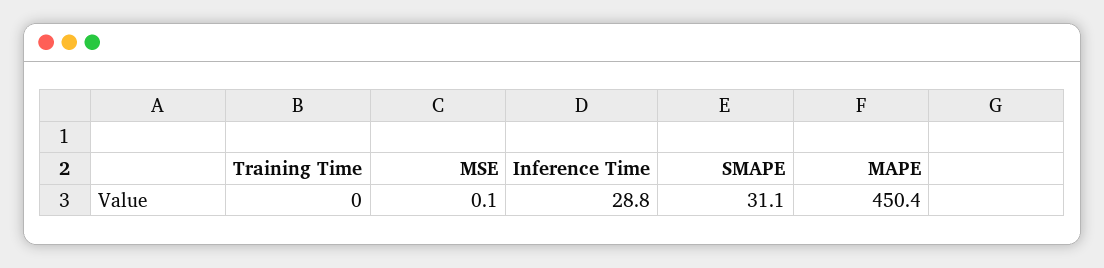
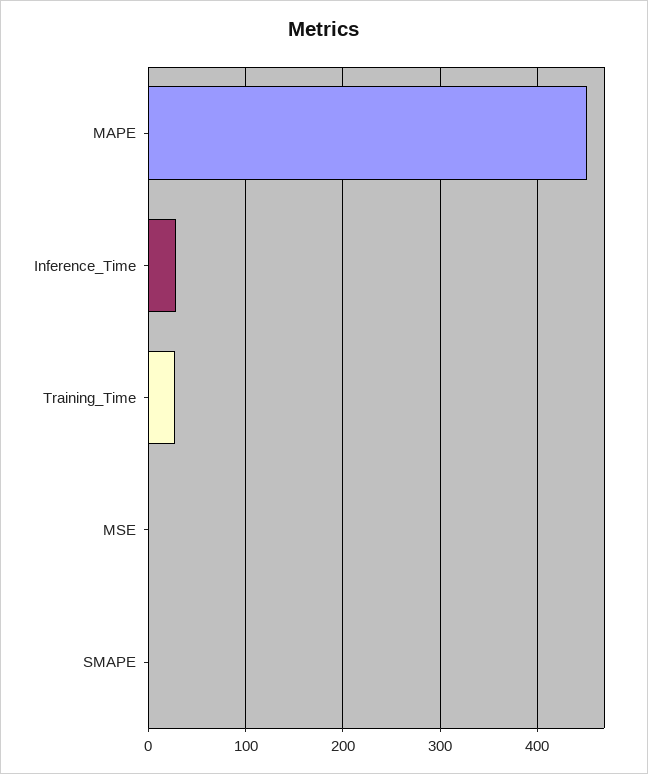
  {
-   "Training Time": 0,
+   "Training Time": 30,
    "MSE": 0.1,
    "Inference Time": 28.8,
-   "SMAPE": 31.1,
+   "SMAPE": 0,
    "MAPE": 450.4
  }

